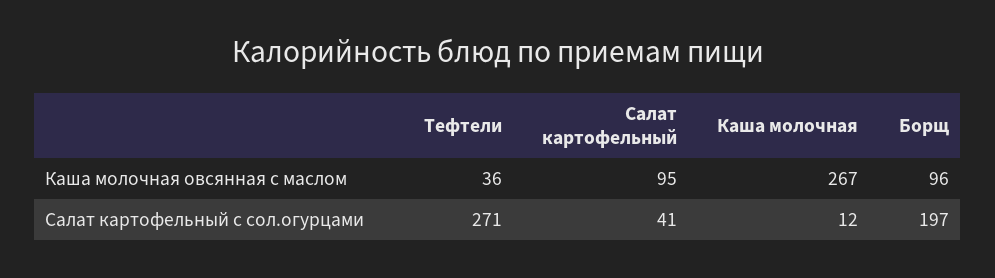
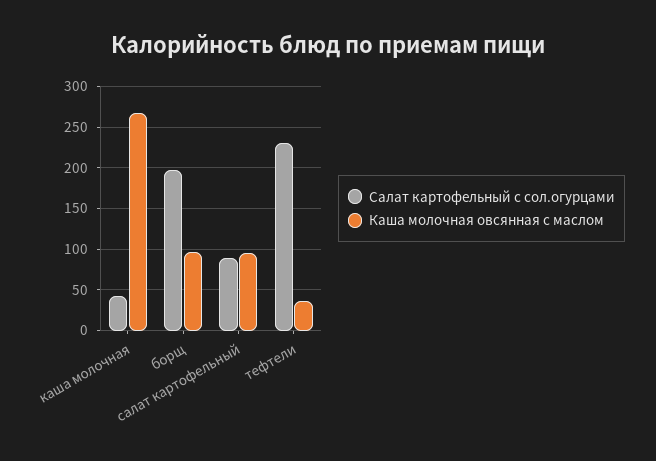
  {
    "Каша молочная овсянная с маслом": {
      "Тефтели": 36,
      "Салат картофельный": 95,
      "Каша молочная": 267,
      "Борщ": 96
    },
    "Салат картофельный с сол.огурцами": {
-     "Тефтели": 271,
+     "Тефтели": 230,
-     "Салат картофельный": 41,
+     "Салат картофельный": 90,
-     "Каша молочная": 12,
+     "Каша молочная": 40,
      "Борщ": 197
    }
  }

